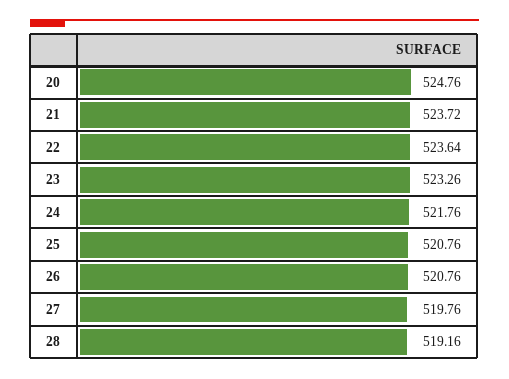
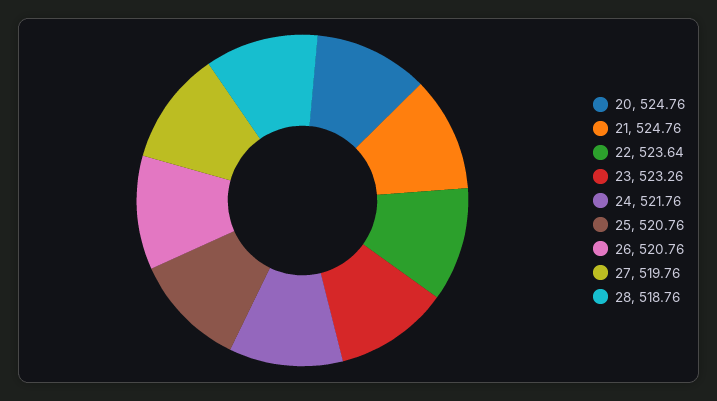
  {
    "20": 524.76,
-   "21": 523.72,
+   "21": 524.76,
    "22": 523.64,
    "23": 523.26,
    "24": 521.76,
    "25": 520.76,
    "26": 520.76,
    "27": 519.76,
-   "28": 519.16
+   "28": 518.76
  }

